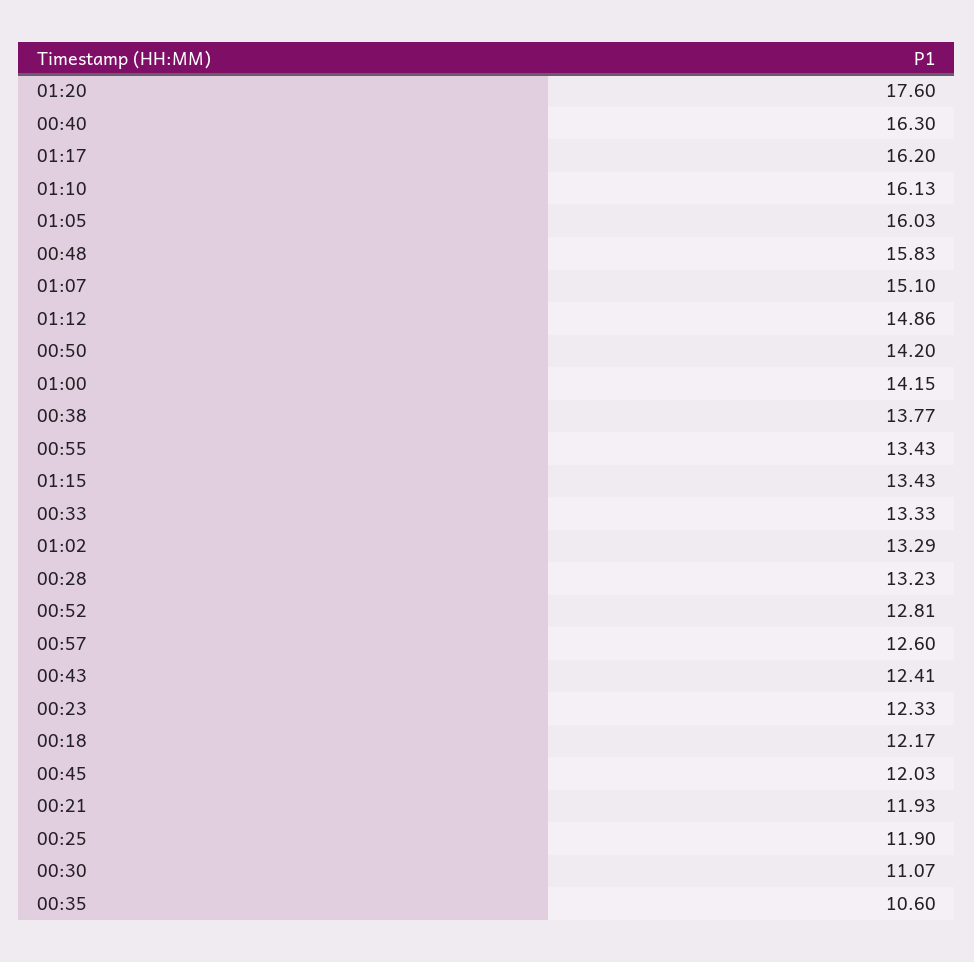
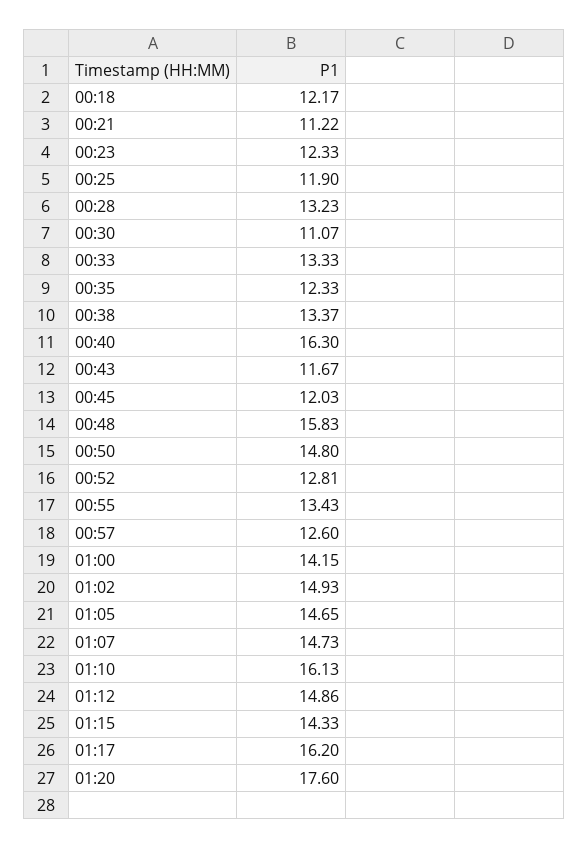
  {
    "01:20": 17.6,
    "00:40": 16.3,
    "01:17": 16.2,
    "01:10": 16.13,
-   "01:05": 16.03,
+   "01:05": 14.65,
    "00:48": 15.83,
-   "01:07": 15.1,
+   "01:07": 14.73,
    "01:12": 14.86,
-   "00:50": 14.2,
+   "00:50": 14.8,
    "01:00": 14.15,
-   "00:38": 13.77,
+   "00:38": 13.37,
    "00:55": 13.43,
-   "01:15": 13.43,
+   "01:15": 14.33,
    "00:33": 13.33,
-   "01:02": 13.29,
+   "01:02": 14.93,
    "00:28": 13.23,
    "00:52": 12.81,
    "00:57": 12.6,
-   "00:43": 12.41,
+   "00:43": 11.67,
    "00:23": 12.33,
    "00:18": 12.17,
    "00:45": 12.03,
-   "00:21": 11.93,
+   "00:21": 11.22,
    "00:25": 11.9,
    "00:30": 11.07,
-   "00:35": 10.6
+   "00:35": 12.33
  }

